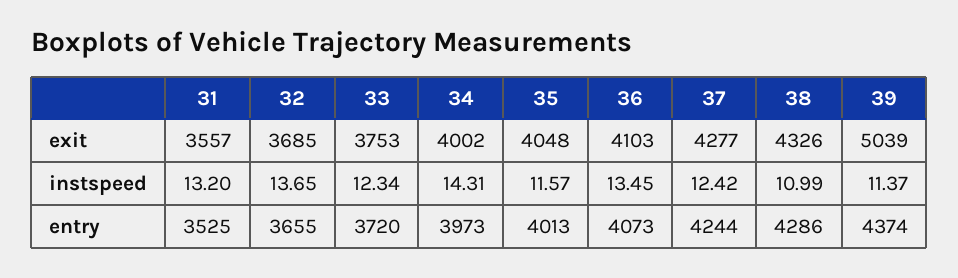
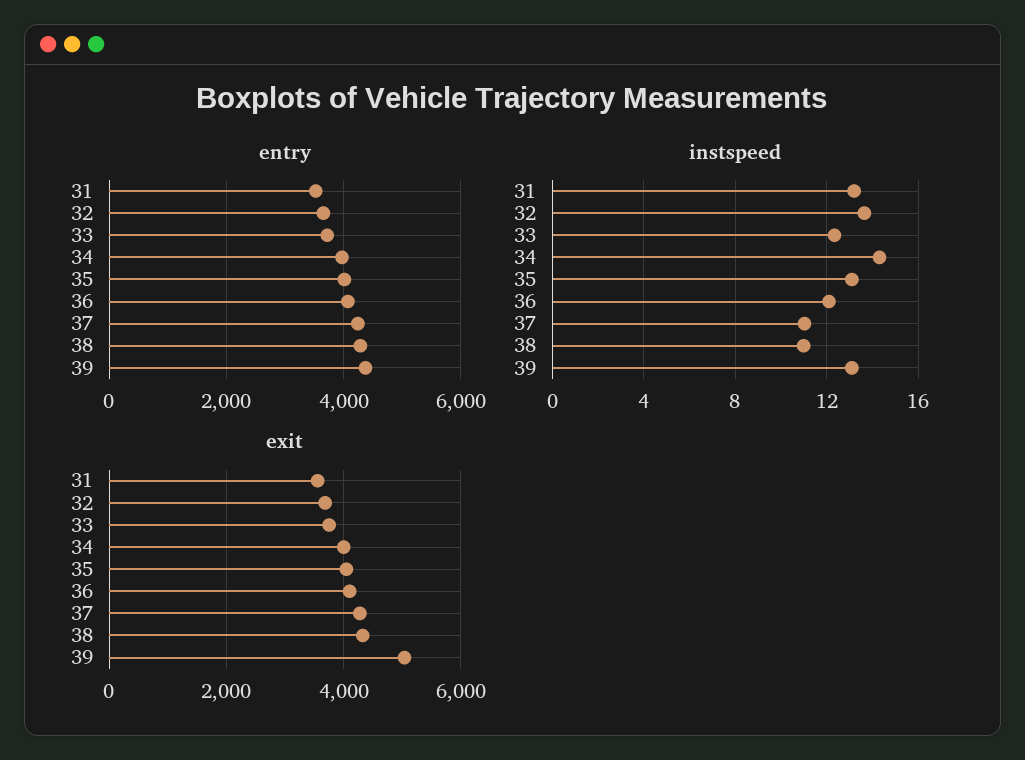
  {
    "exit": {
      "31": 3557,
      "32": 3685,
      "33": 3753,
      "34": 4002,
      "35": 4048,
      "36": 4103,
      "37": 4277,
      "38": 4326,
      "39": 5039
    },
    "instspeed": {
      "31": 13.2,
      "32": 13.65,
      "33": 12.34,
      "34": 14.31,
-     "35": 11.57,
+     "35": 13,
-     "36": 13.45,
+     "36": 12,
-     "37": 12.42,
+     "37": 11,
      "38": 10.99,
-     "39": 11.37
+     "39": 13
    },
    "entry": {
      "31": 3525,
      "32": 3655,
      "33": 3720,
      "34": 3973,
      "35": 4013,
      "36": 4073,
      "37": 4244,
      "38": 4286,
      "39": 4374
    }
  }

